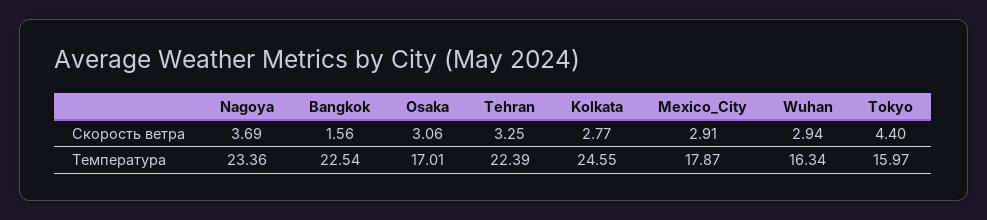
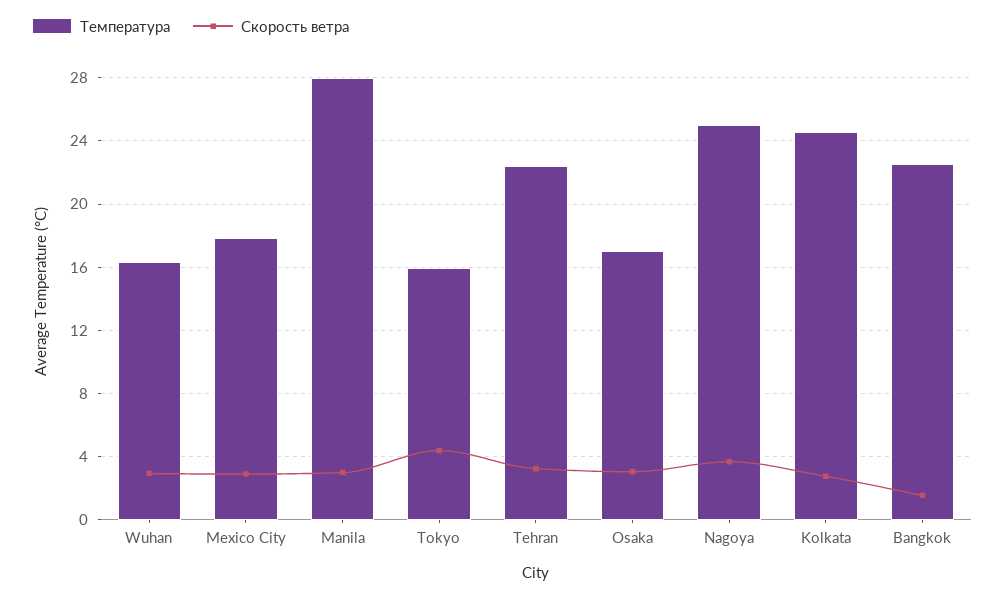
  {
    "Скорость ветра": {
      "Nagoya": 3.69,
      "Bangkok": 1.56,
      "Osaka": 3.06,
      "Tehran": 3.25,
      "Kolkata": 2.77,
      "Mexico_City": 2.91,
      "Wuhan": 2.94,
-     "Tokyo": 4.4
+     "Tokyo": 4.4,
+     "Manila": 3
    },
    "Температура": {
-     "Nagoya": 23.36,
+     "Nagoya": 25,
      "Bangkok": 22.54,
      "Osaka": 17.01,
      "Tehran": 22.39,
      "Kolkata": 24.55,
      "Mexico_City": 17.87,
      "Wuhan": 16.34,
-     "Tokyo": 15.97
+     "Tokyo": 15.97,
+     "Manila": 28
    }
  }

